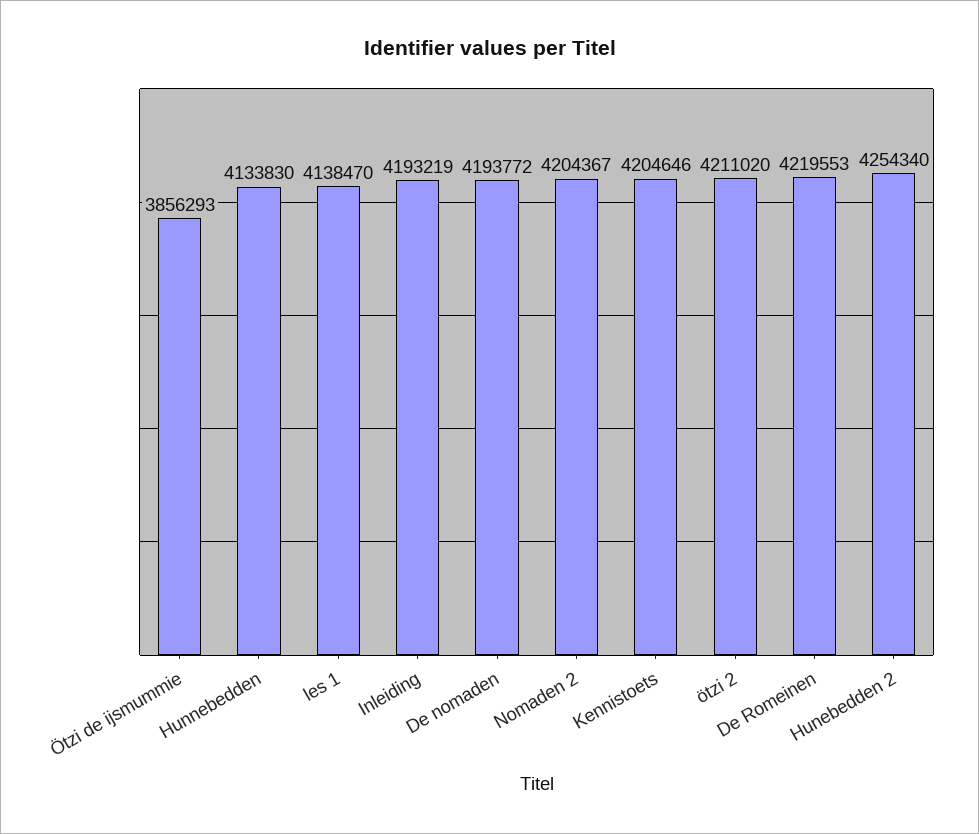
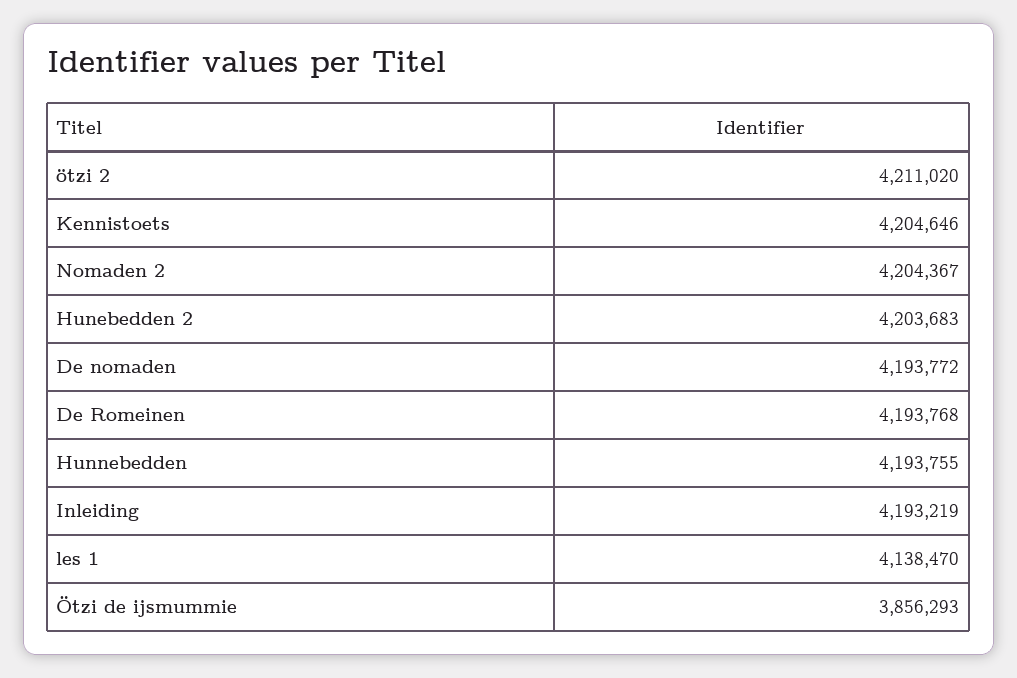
  {
    "Ötzi de ijsmummie": 3856293,
-   "Hunnebedden": 4133830,
+   "Hunnebedden": 4193755,
    "les 1": 4138470,
    "Inleiding": 4193219,
    "De nomaden": 4193772,
    "Nomaden 2": 4204367,
    "Kennistoets": 4204646,
    "ötzi 2": 4211020,
-   "De Romeinen": 4219553,
+   "De Romeinen": 4193768,
-   "Hunebedden 2": 4254340
+   "Hunebedden 2": 4203683
  }

